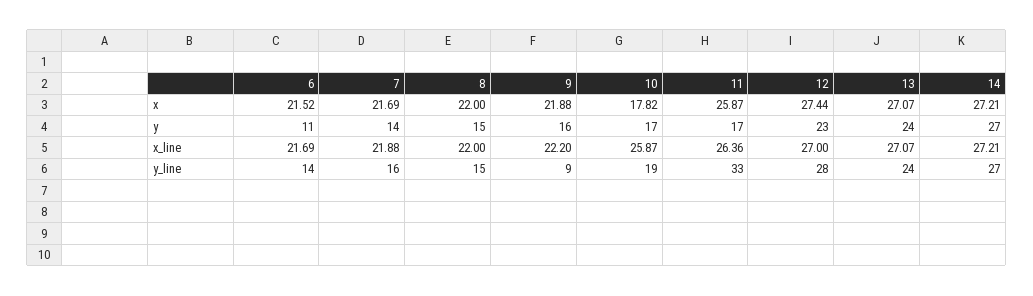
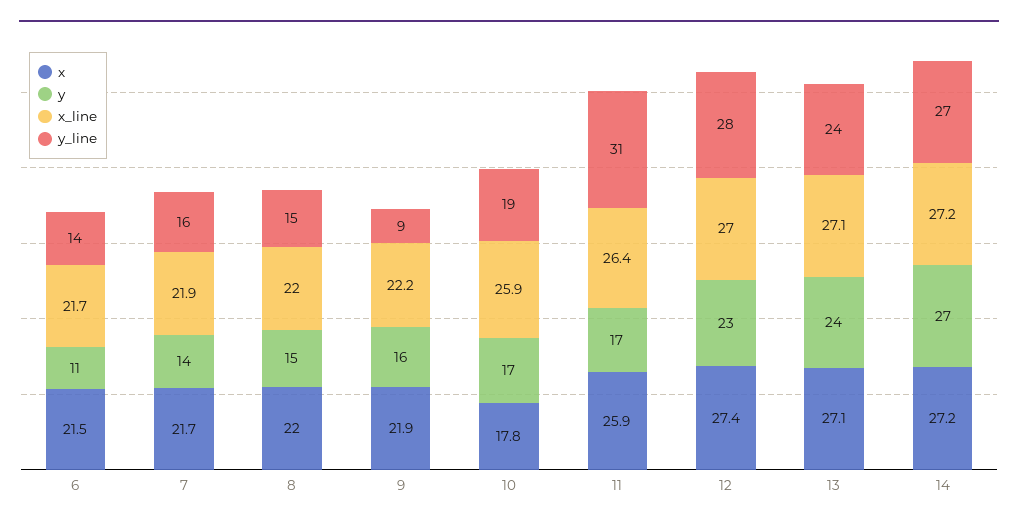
  {
    "x": {
      "6": 21.52,
      "7": 21.69,
      "8": 22,
      "9": 21.88,
      "10": 17.82,
      "11": 25.87,
      "12": 27.44,
      "13": 27.07,
      "14": 27.21
    },
    "y": {
      "6": 11,
      "7": 14,
      "8": 15,
      "9": 16,
      "10": 17,
      "11": 17,
      "12": 23,
      "13": 24,
      "14": 27
    },
    "x_line": {
      "6": 21.69,
      "7": 21.88,
      "8": 22,
      "9": 22.2,
      "10": 25.87,
      "11": 26.36,
      "12": 27,
      "13": 27.07,
      "14": 27.21
    },
    "y_line": {
      "6": 14,
      "7": 16,
      "8": 15,
      "9": 9,
      "10": 19,
-     "11": 33,
+     "11": 31,
      "12": 28,
      "13": 24,
      "14": 27
    }
  }

